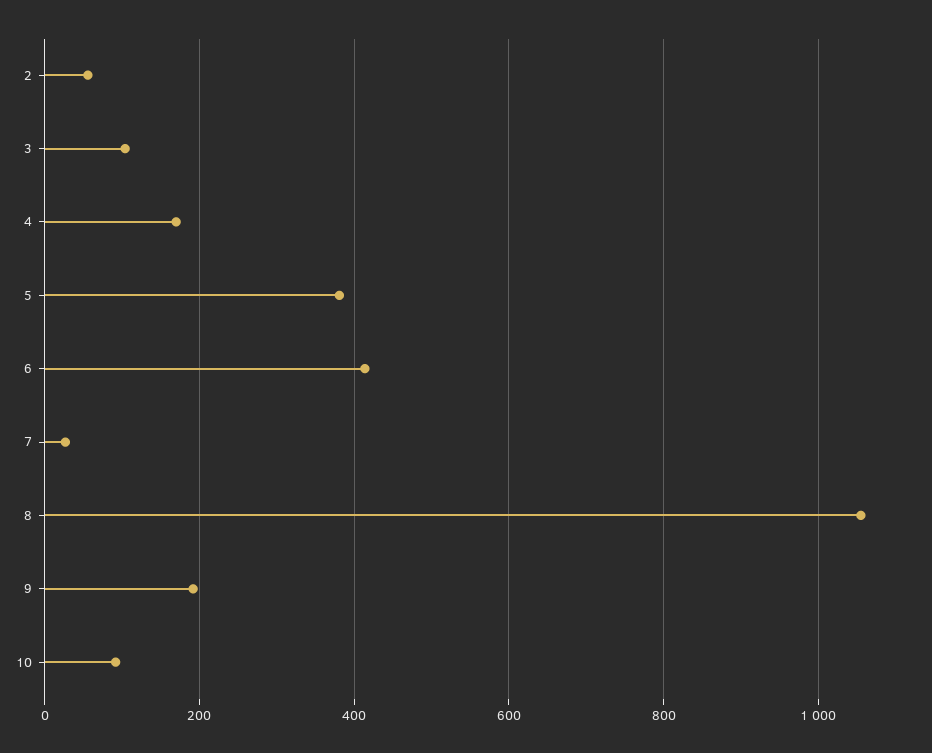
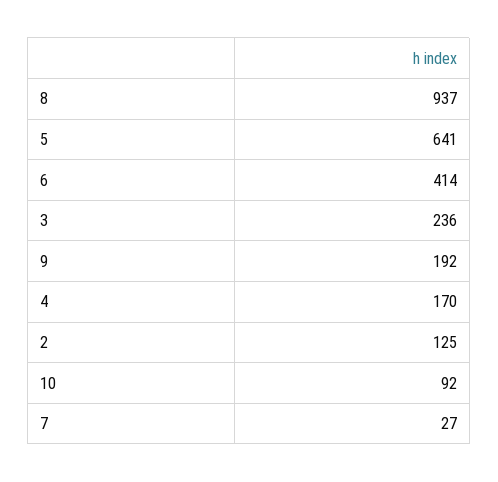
  {
-   "2": 60,
+   "2": 125,
-   "3": 100,
+   "3": 236,
    "4": 170,
-   "5": 380,
+   "5": 641,
    "6": 414,
    "7": 27,
-   "8": 1060,
+   "8": 937,
    "9": 192,
    "10": 92
  }

